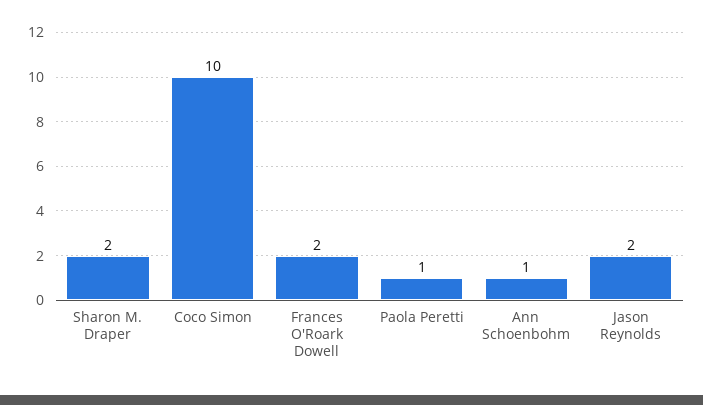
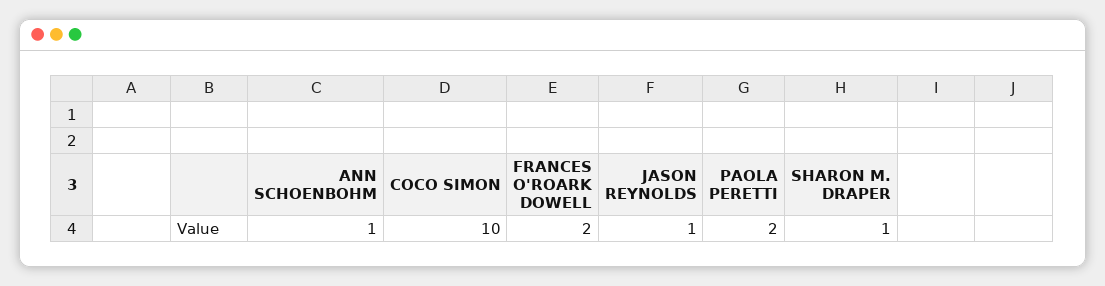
  {
-   "Sharon M. Draper": 2,
+   "Sharon M. Draper": 1,
    "Coco Simon": 10,
    "Frances O'Roark Dowell": 2,
-   "Paola Peretti": 1,
+   "Paola Peretti": 2,
    "Ann Schoenbohm": 1,
-   "Jason Reynolds": 2
+   "Jason Reynolds": 1
  }

